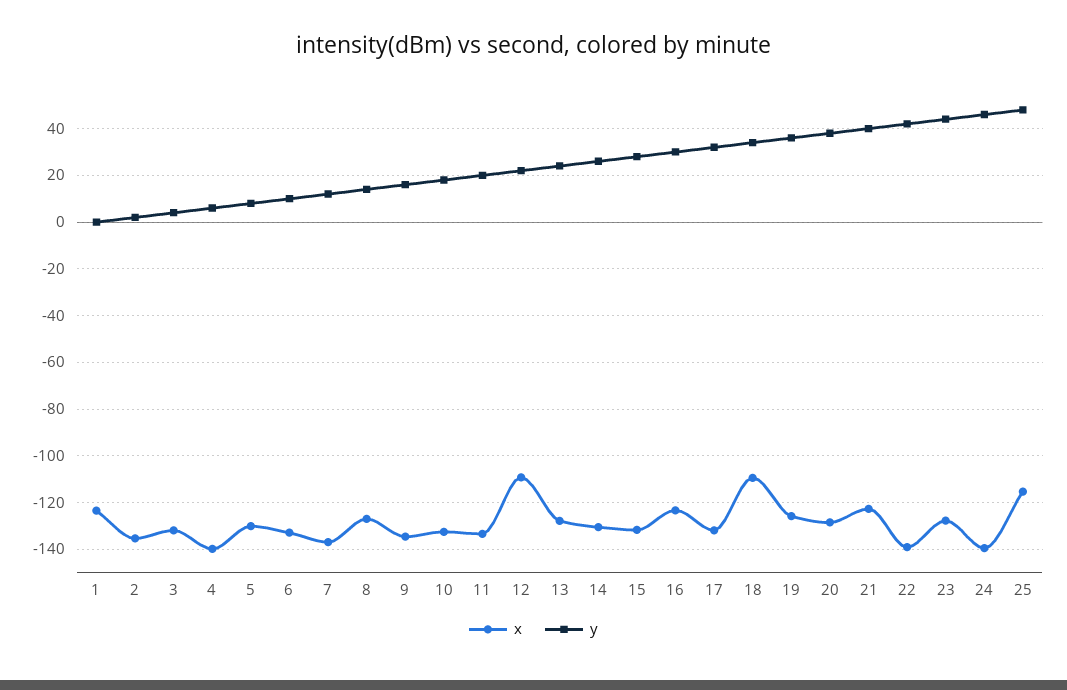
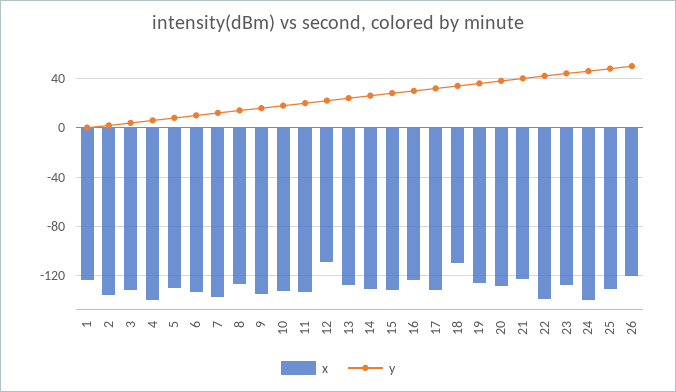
  {
    "x": {
      "1": -125,
      "2": -135,
      "3": -130,
      "4": -140,
      "5": -130,
      "6": -135,
      "7": -135,
      "8": -125,
      "9": -135,
      "10": -135,
      "11": -135,
      "12": -110,
      "13": -130,
      "14": -130,
      "15": -130,
      "16": -125,
      "17": -130,
      "18": -110,
      "19": -125,
      "20": -130,
      "21": -125,
      "22": -140,
      "23": -130,
      "24": -140,
-     "25": -115
+     "25": -130,
+     "26": -120
    },
    "y": {
      "1": 0,
      "2": 0,
      "3": 5,
      "4": 5,
      "5": 10,
      "6": 10,
      "7": 10,
      "8": 15,
      "9": 15,
      "10": 20,
      "11": 20,
      "12": 20,
      "13": 25,
      "14": 25,
      "15": 30,
      "16": 30,
      "17": 30,
      "18": 35,
      "19": 35,
      "20": 40,
      "21": 40,
      "22": 40,
      "23": 45,
      "24": 45,
-     "25": 50
+     "25": 50,
+     "26": 50
    }
  }

